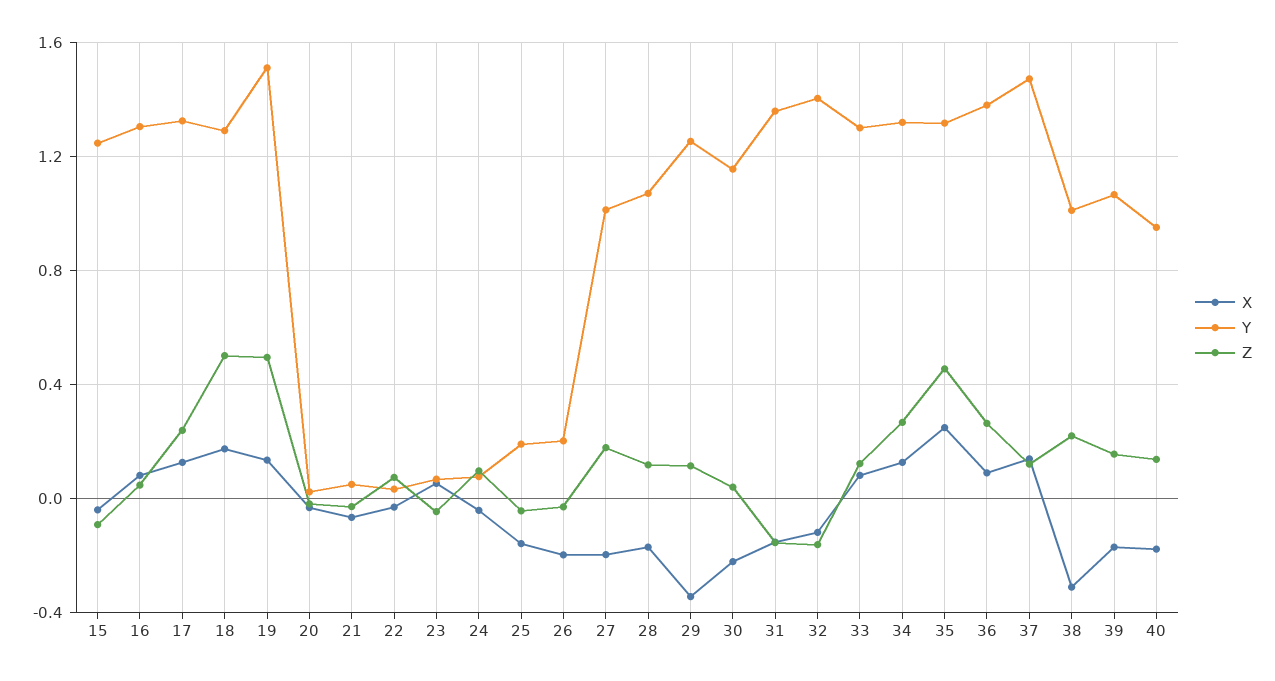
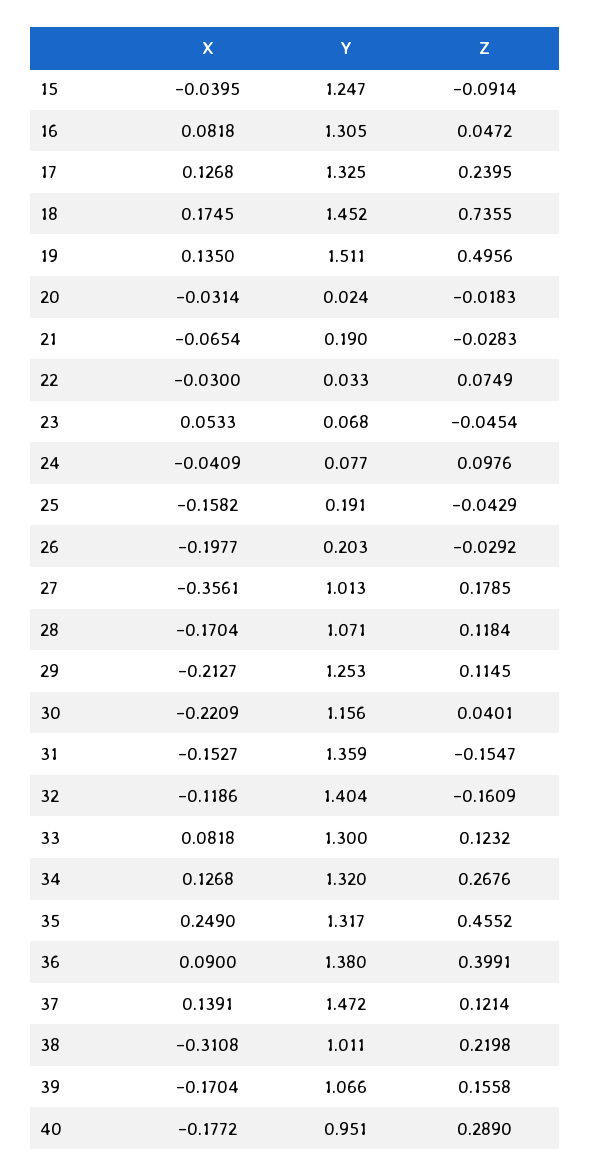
  {
    "X": {
      "15": -0.0395,
      "16": 0.0818,
      "17": 0.1268,
      "18": 0.1745,
      "19": 0.135,
      "20": -0.0314,
      "21": -0.0654,
      "22": -0.03,
      "23": 0.0533,
      "24": -0.0409,
      "25": -0.1582,
      "26": -0.1977,
-     "27": -0.2,
+     "27": -0.3561,
      "28": -0.1704,
-     "29": -0.35,
+     "29": -0.2127,
      "30": -0.2209,
      "31": -0.1527,
      "32": -0.1186,
      "33": 0.0818,
      "34": 0.1268,
      "35": 0.249,
      "36": 0.09,
      "37": 0.1391,
      "38": -0.3108,
      "39": -0.1704,
      "40": -0.1772
    },
    "Y": {
      "15": 1.247,
      "16": 1.305,
      "17": 1.325,
-     "18": 1.3,
+     "18": 1.452,
      "19": 1.511,
      "20": 0.024,
-     "21": 0.05,
+     "21": 0.19,
      "22": 0.033,
      "23": 0.068,
      "24": 0.077,
      "25": 0.191,
      "26": 0.203,
      "27": 1.013,
      "28": 1.071,
      "29": 1.253,
      "30": 1.156,
      "31": 1.359,
      "32": 1.404,
      "33": 1.3,
      "34": 1.32,
      "35": 1.317,
      "36": 1.38,
      "37": 1.472,
      "38": 1.011,
      "39": 1.066,
      "40": 0.951
    },
    "Z": {
      "15": -0.0914,
      "16": 0.0472,
      "17": 0.2395,
-     "18": 0.5,
+     "18": 0.7355,
      "19": 0.4956,
      "20": -0.0183,
      "21": -0.0283,
      "22": 0.0749,
      "23": -0.0454,
      "24": 0.0976,
      "25": -0.0429,
      "26": -0.0292,
      "27": 0.1785,
      "28": 0.1184,
      "29": 0.1145,
      "30": 0.0401,
      "31": -0.1547,
      "32": -0.1609,
      "33": 0.1232,
      "34": 0.2676,
      "35": 0.4552,
-     "36": 0.25,
+     "36": 0.3991,
      "37": 0.1214,
      "38": 0.2198,
      "39": 0.1558,
-     "40": 0.15
+     "40": 0.289
    }
  }

